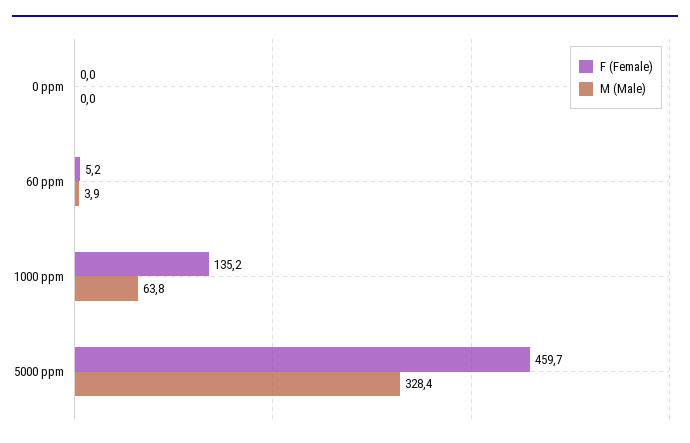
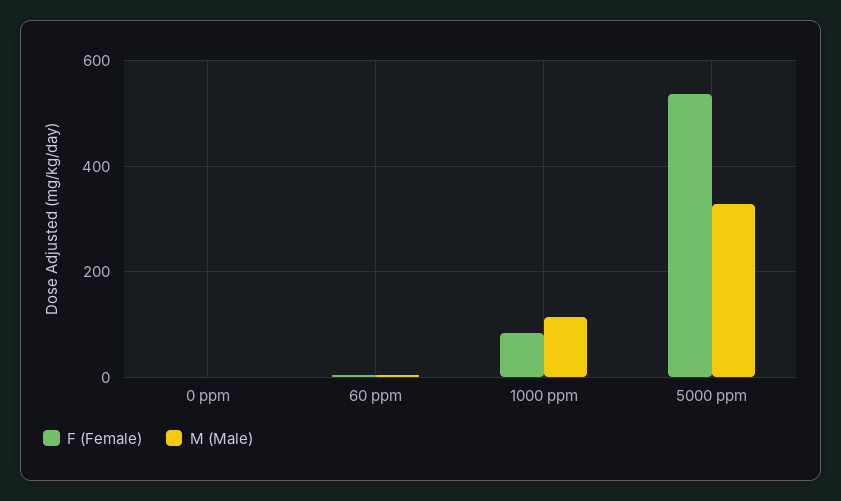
  {
    "F (Female)": {
      "0 ppm": 0,
      "60 ppm": 5.2,
-     "1000 ppm": 135.2,
+     "1000 ppm": 80,
-     "5000 ppm": 459.7
+     "5000 ppm": 540
    },
    "M (Male)": {
      "0 ppm": 0,
      "60 ppm": 3.9,
-     "1000 ppm": 63.8,
+     "1000 ppm": 120,
      "5000 ppm": 328.4
    }
  }

